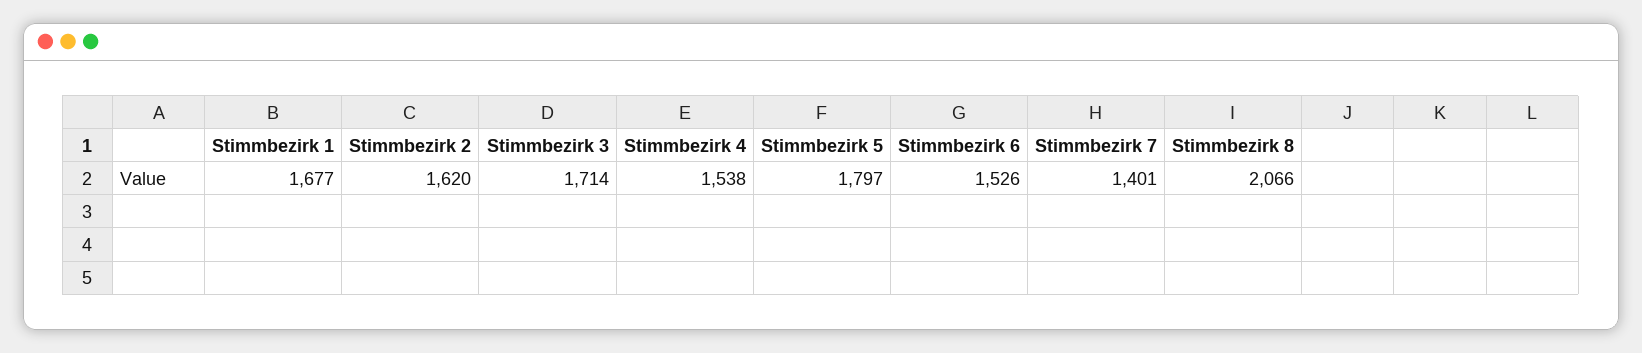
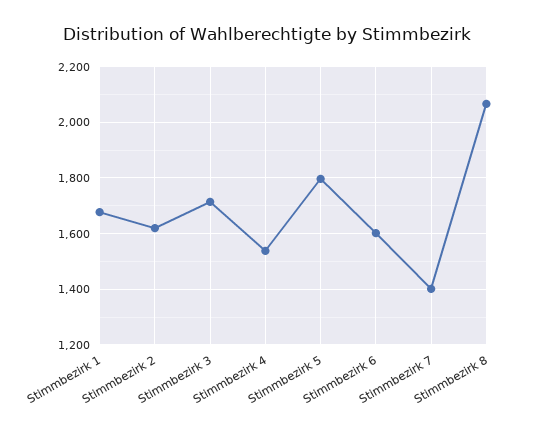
  {
    "Stimmbezirk 1": 1677,
    "Stimmbezirk 2": 1620,
    "Stimmbezirk 3": 1714,
    "Stimmbezirk 4": 1538,
    "Stimmbezirk 5": 1797,
-   "Stimmbezirk 6": 1526,
+   "Stimmbezirk 6": 1600,
    "Stimmbezirk 7": 1401,
    "Stimmbezirk 8": 2066
  }

